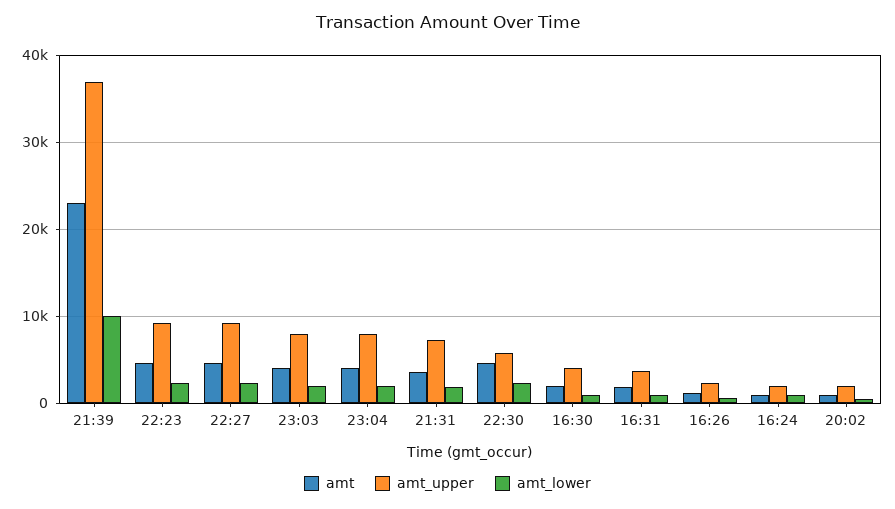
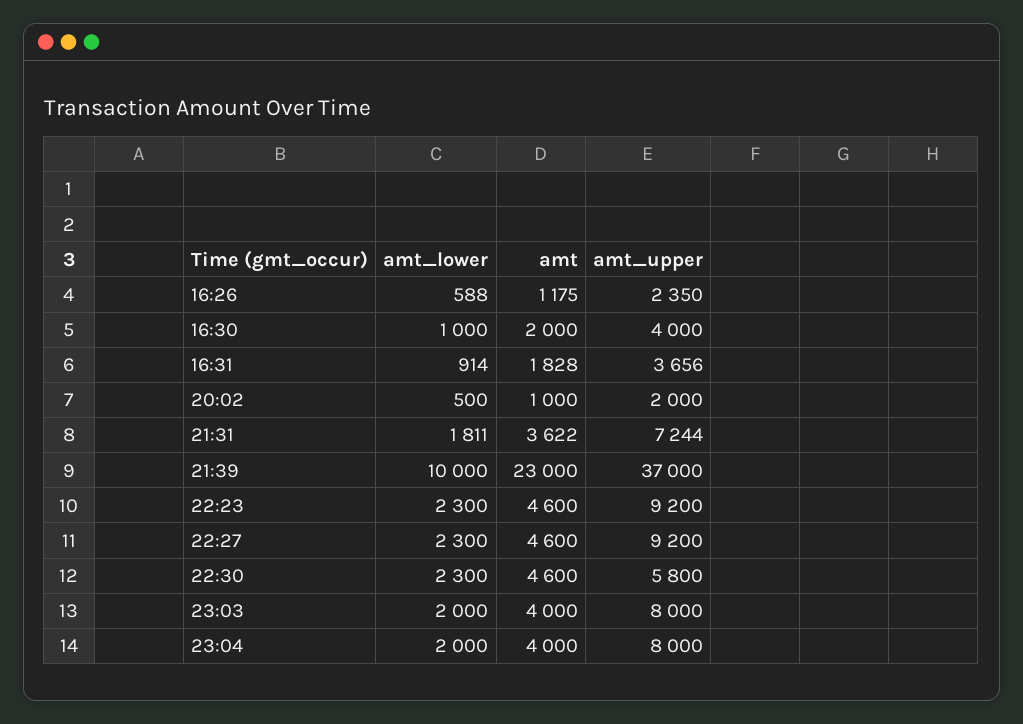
  {
    "amt": {
      "21:39": 23000,
      "22:23": 4600,
      "22:27": 4600,
      "23:03": 4000,
      "23:04": 4000,
      "21:31": 3622,
      "22:30": 4600,
      "16:30": 2000,
      "16:31": 1828,
      "16:26": 1175,
-     "16:24": 1000,
      "20:02": 1000
    },
    "amt_upper": {
      "21:39": 37000,
      "22:23": 9200,
      "22:27": 9200,
      "23:03": 8000,
      "23:04": 8000,
      "21:31": 7244,
      "22:30": 5800,
      "16:30": 4000,
      "16:31": 3656,
      "16:26": 2350,
-     "16:24": 2000,
      "20:02": 2000
    },
    "amt_lower": {
      "21:39": 10000,
      "22:23": 2300,
      "22:27": 2300,
      "23:03": 2000,
      "23:04": 2000,
      "21:31": 1811,
      "22:30": 2300,
      "16:30": 1000,
      "16:31": 914,
      "16:26": 588,
-     "16:24": 1000,
      "20:02": 500
    }
  }

